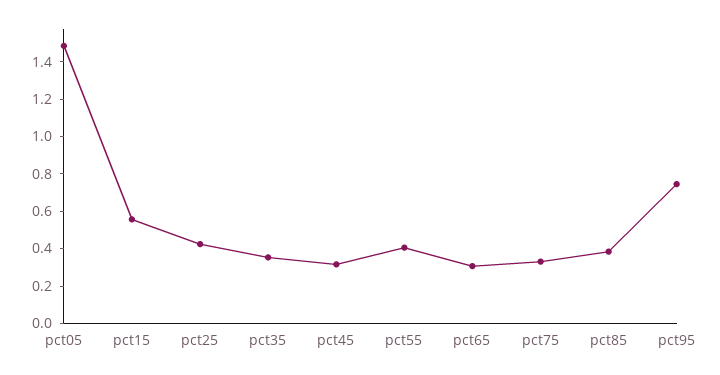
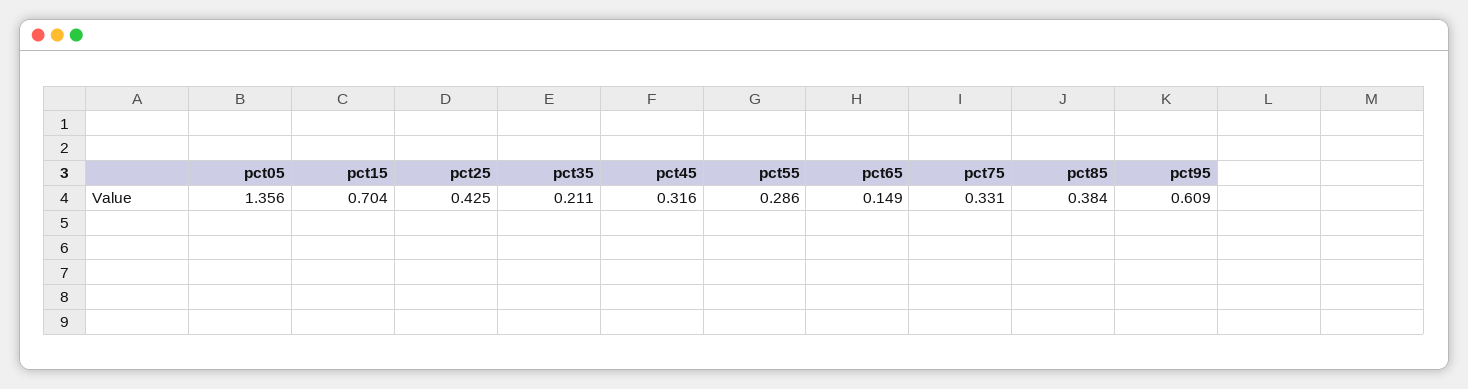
  {
-   "pct05": 1.5,
+   "pct05": 1.356,
-   "pct15": 0.55,
+   "pct15": 0.704,
    "pct25": 0.425,
-   "pct35": 0.35,
+   "pct35": 0.211,
    "pct45": 0.316,
-   "pct55": 0.4,
+   "pct55": 0.286,
-   "pct65": 0.3,
+   "pct65": 0.149,
    "pct75": 0.331,
    "pct85": 0.384,
-   "pct95": 0.75
+   "pct95": 0.609
  }

